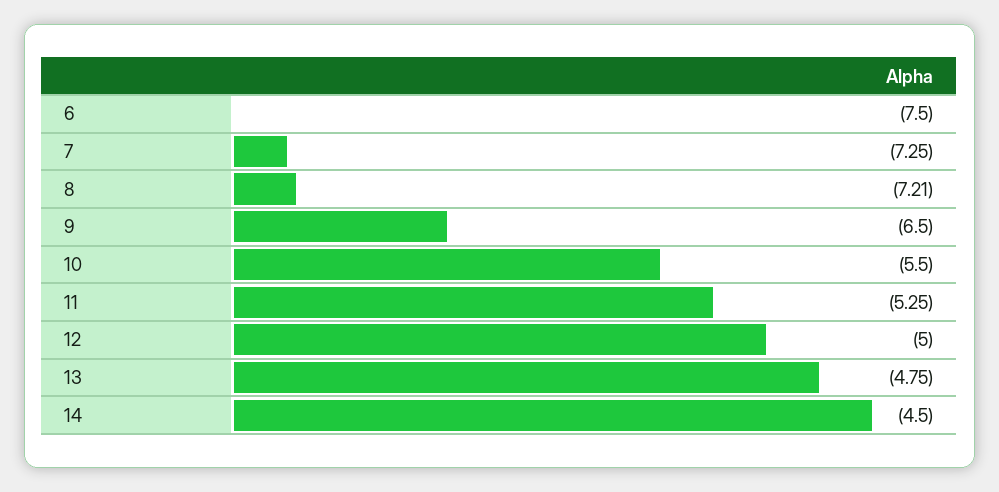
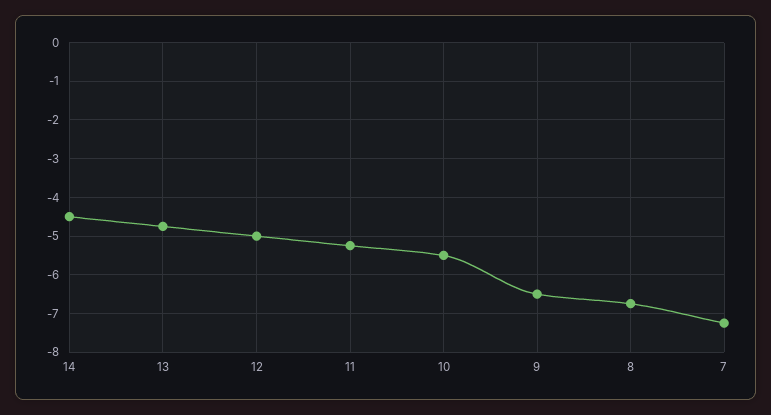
  {
-   "6": -7.5,
    "7": -7.25,
-   "8": -7.21,
+   "8": -6.8,
    "9": -6.5,
    "10": -5.5,
    "11": -5.25,
    "12": -5,
    "13": -4.75,
    "14": -4.5
  }

